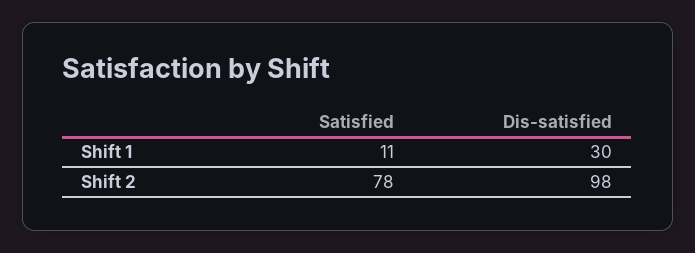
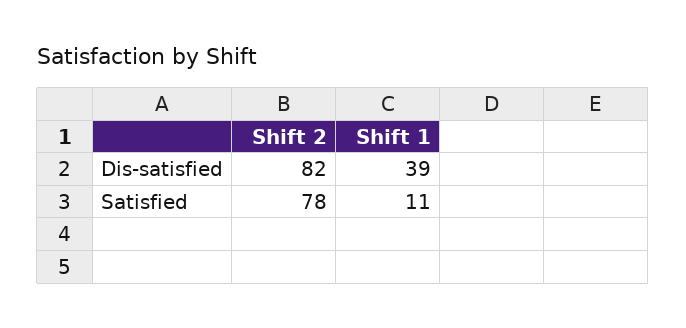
  {
    "Satisfied": {
      "Shift 1": 11,
      "Shift 2": 78
    },
    "Dis-satisfied": {
-     "Shift 1": 30,
+     "Shift 1": 39,
-     "Shift 2": 98
+     "Shift 2": 82
    }
  }

